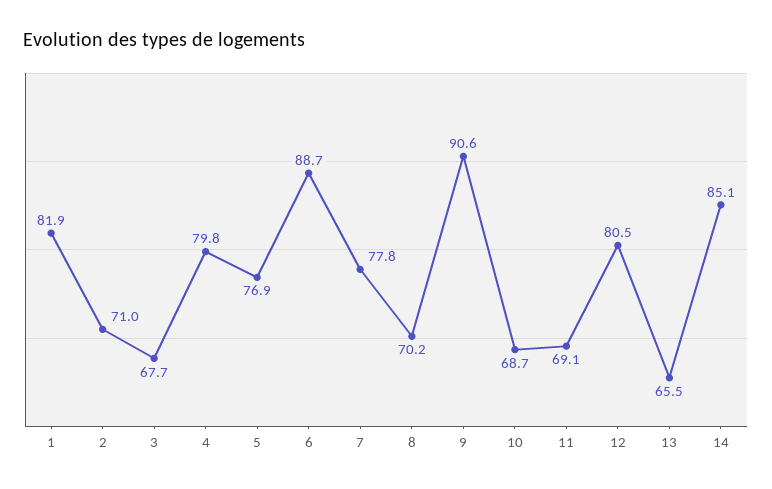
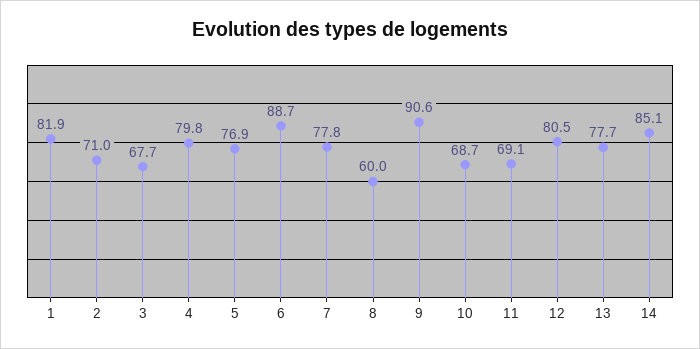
  {
    "1": 81.9,
    "2": 71,
    "3": 67.7,
    "4": 79.8,
    "5": 76.9,
    "6": 88.7,
    "7": 77.8,
-   "8": 70.2,
+   "8": 60,
    "9": 90.6,
    "10": 68.7,
    "11": 69.1,
    "12": 80.5,
-   "13": 65.5,
+   "13": 77.7,
    "14": 85.1
  }

